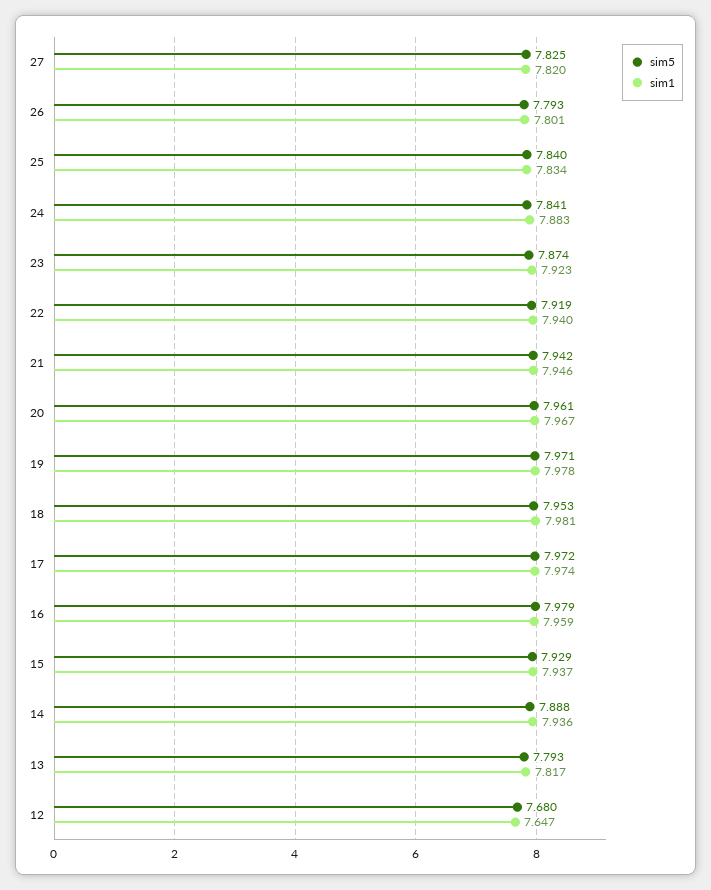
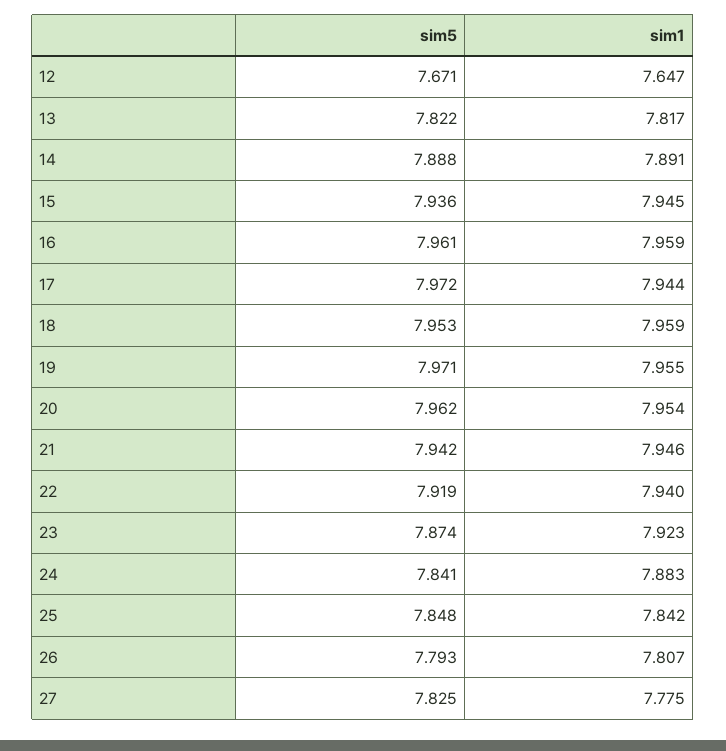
  {
    "sim5": {
      "27": 7.825,
      "26": 7.793,
-     "25": 7.84,
+     "25": 7.848,
      "24": 7.841,
      "23": 7.874,
      "22": 7.919,
      "21": 7.942,
-     "20": 7.961,
+     "20": 7.962,
      "19": 7.971,
      "18": 7.953,
      "17": 7.972,
-     "16": 7.979,
+     "16": 7.961,
-     "15": 7.929,
+     "15": 7.936,
      "14": 7.888,
-     "13": 7.793,
+     "13": 7.822,
-     "12": 7.68
+     "12": 7.671
    },
    "sim1": {
-     "27": 7.82,
+     "27": 7.775,
-     "26": 7.801,
+     "26": 7.807,
-     "25": 7.834,
+     "25": 7.842,
      "24": 7.883,
      "23": 7.923,
      "22": 7.94,
      "21": 7.946,
-     "20": 7.967,
+     "20": 7.954,
-     "19": 7.978,
+     "19": 7.955,
-     "18": 7.981,
+     "18": 7.959,
-     "17": 7.974,
+     "17": 7.944,
      "16": 7.959,
-     "15": 7.937,
+     "15": 7.945,
-     "14": 7.936,
+     "14": 7.891,
      "13": 7.817,
      "12": 7.647
    }
  }

